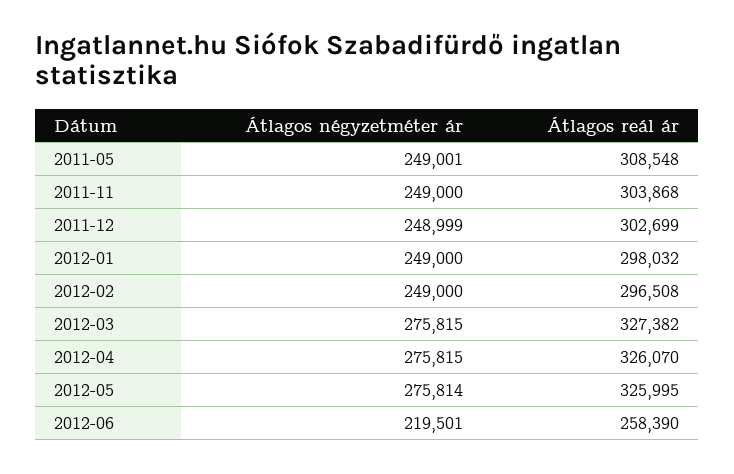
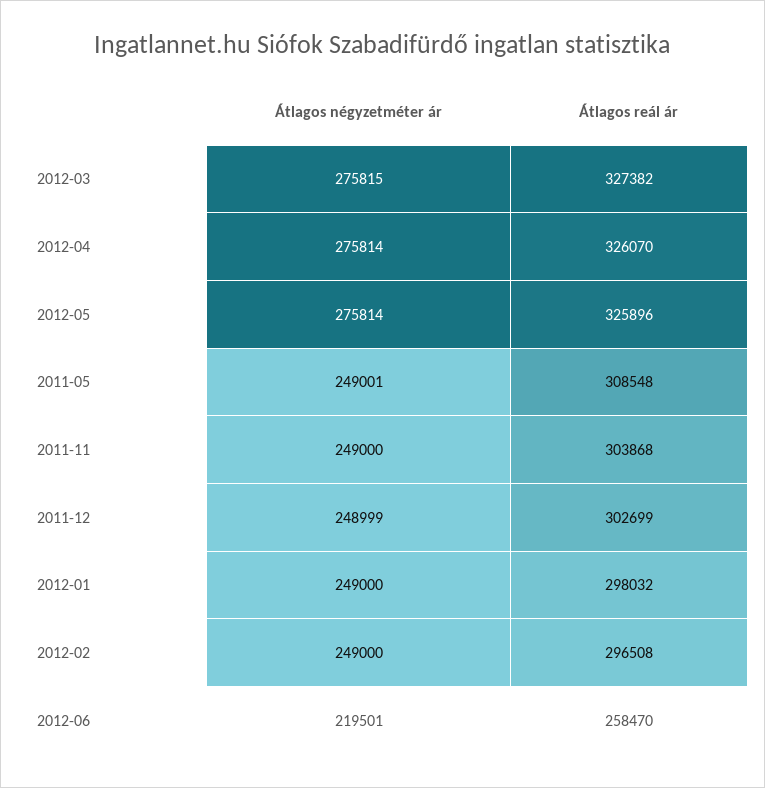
  {
    "Átlagos négyzetméter ár": {
      "2011-05": 249001,
      "2011-11": 249000,
      "2011-12": 248999,
      "2012-01": 249000,
      "2012-02": 249000,
      "2012-03": 275815,
-     "2012-04": 275815,
+     "2012-04": 275814,
      "2012-05": 275814,
      "2012-06": 219501
    },
    "Átlagos reál ár": {
      "2011-05": 308548,
      "2011-11": 303868,
      "2011-12": 302699,
      "2012-01": 298032,
      "2012-02": 296508,
      "2012-03": 327382,
      "2012-04": 326070,
-     "2012-05": 325995,
+     "2012-05": 325896,
-     "2012-06": 258390
+     "2012-06": 258470
    }
  }

